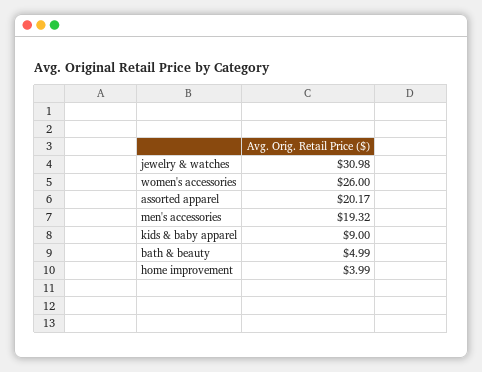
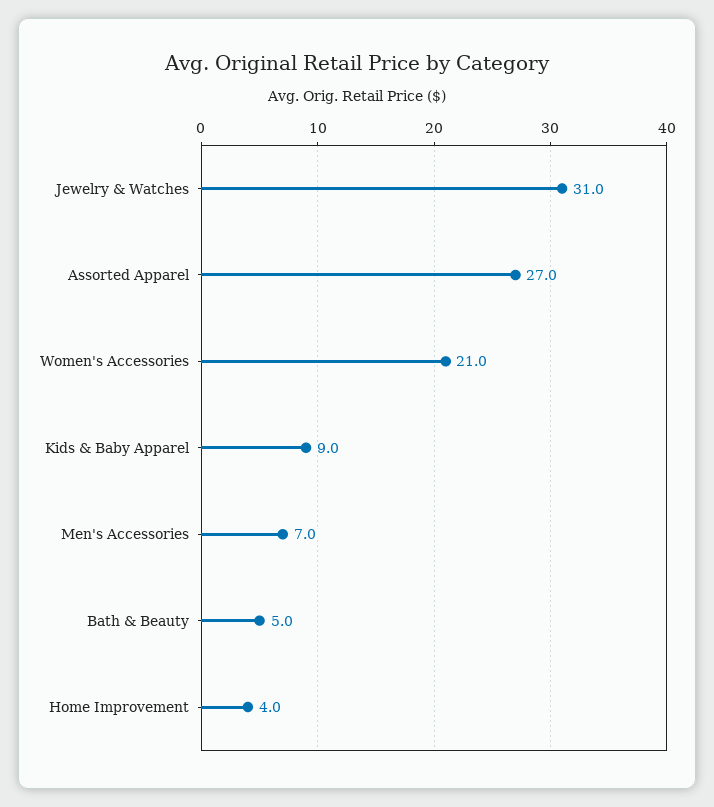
  {
    "jewelry & watches": 30.98,
-   "women's accessories": 26,
+   "women's accessories": 21,
-   "assorted apparel": 20.17,
+   "assorted apparel": 27,
-   "men's accessories": 19.32,
+   "men's accessories": 7,
    "kids & baby apparel": 9,
    "bath & beauty": 4.99,
    "home improvement": 3.99
  }

